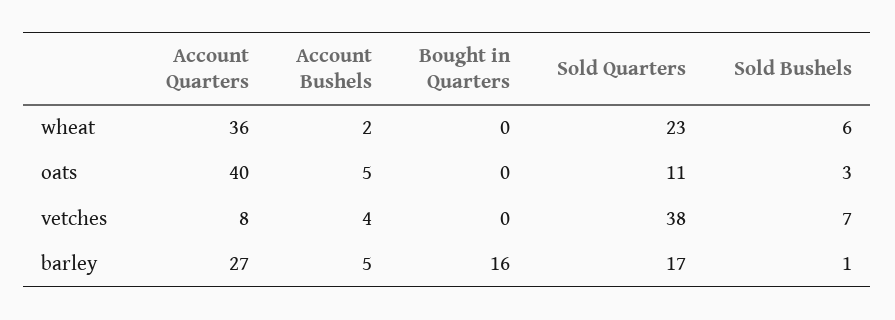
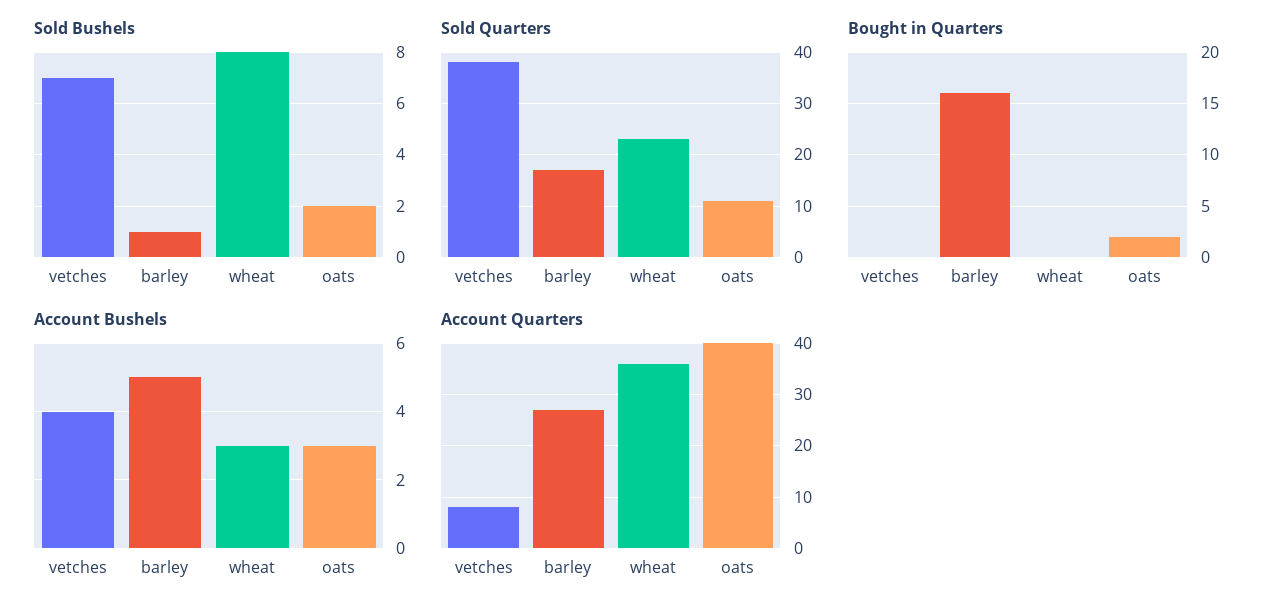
  {
    "Account Quarters": {
      "wheat": 36,
      "oats": 40,
      "vetches": 8,
      "barley": 27
    },
    "Account Bushels": {
-     "wheat": 2,
+     "wheat": 3,
-     "oats": 5,
+     "oats": 3,
      "vetches": 4,
      "barley": 5
    },
    "Bought in Quarters": {
      "wheat": 0,
-     "oats": 0,
+     "oats": 2,
      "vetches": 0,
      "barley": 16
    },
    "Sold Quarters": {
      "wheat": 23,
      "oats": 11,
      "vetches": 38,
      "barley": 17
    },
    "Sold Bushels": {
-     "wheat": 6,
+     "wheat": 8,
-     "oats": 3,
+     "oats": 2,
      "vetches": 7,
      "barley": 1
    }
  }

